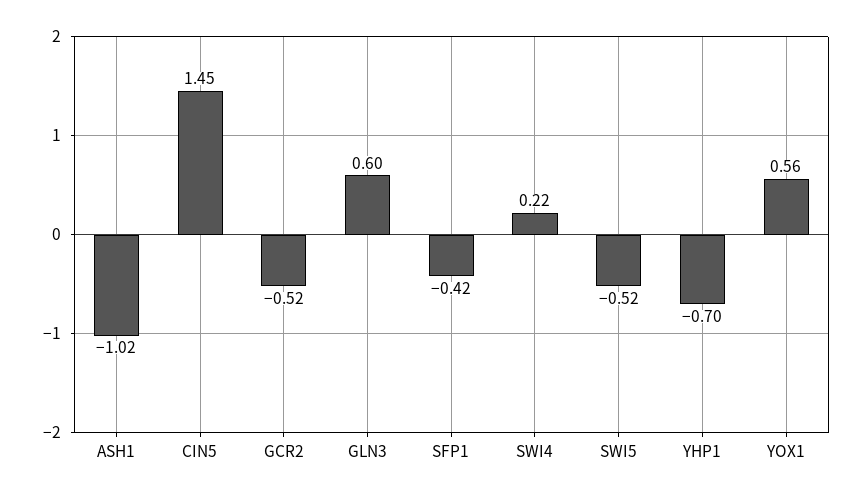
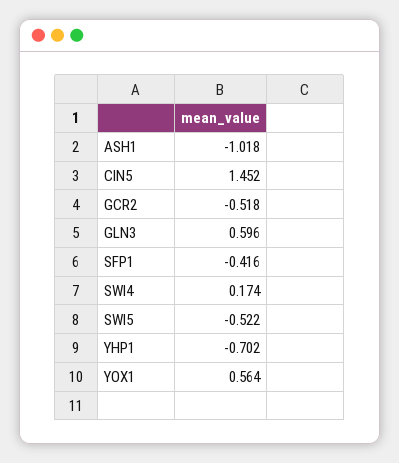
  {
    "ASH1": -1.018,
    "CIN5": 1.452,
    "GCR2": -0.518,
    "GLN3": 0.596,
    "SFP1": -0.416,
-   "SWI4": 0.22,
+   "SWI4": 0.174,
    "SWI5": -0.522,
    "YHP1": -0.702,
    "YOX1": 0.564
  }

